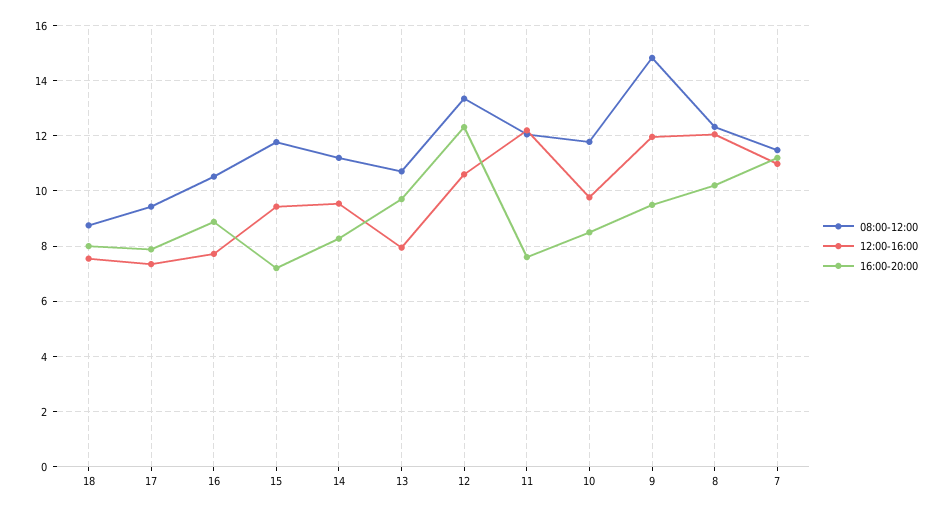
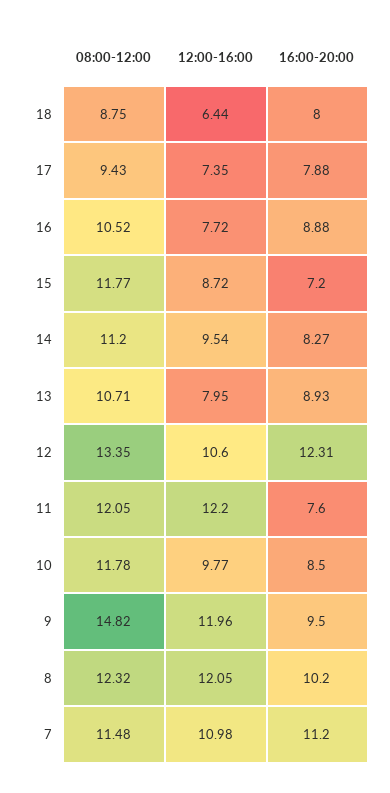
  {
    "08:00-12:00": {
      "18": 8.75,
      "17": 9.43,
      "16": 10.52,
      "15": 11.77,
      "14": 11.2,
      "13": 10.71,
      "12": 13.35,
      "11": 12.05,
      "10": 11.78,
      "9": 14.82,
      "8": 12.32,
      "7": 11.48
    },
    "12:00-16:00": {
-     "18": 7.5,
+     "18": 6.44,
      "17": 7.35,
      "16": 7.72,
-     "15": 9.5,
+     "15": 8.72,
      "14": 9.54,
      "13": 7.95,
      "12": 10.6,
      "11": 12.2,
      "10": 9.77,
      "9": 11.96,
      "8": 12.05,
      "7": 10.98
    },
    "16:00-20:00": {
      "18": 8,
      "17": 7.88,
      "16": 8.88,
      "15": 7.2,
      "14": 8.27,
-     "13": 9.75,
+     "13": 8.93,
      "12": 12.31,
      "11": 7.6,
      "10": 8.5,
      "9": 9.5,
      "8": 10.2,
      "7": 11.2
    }
  }

